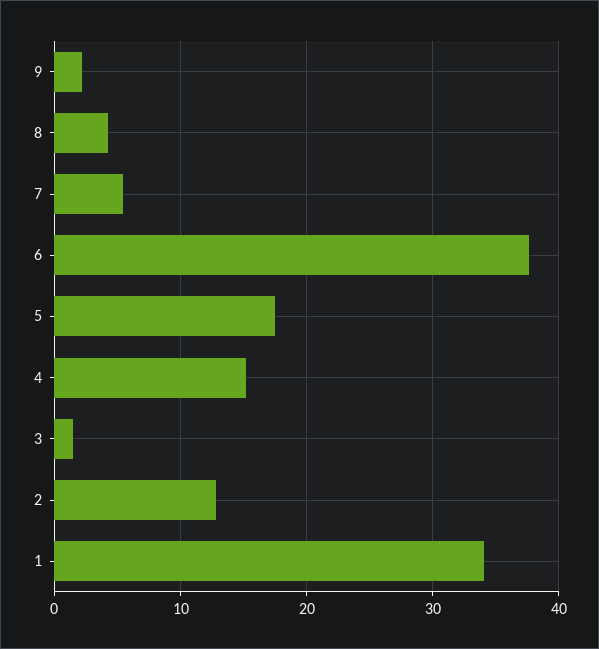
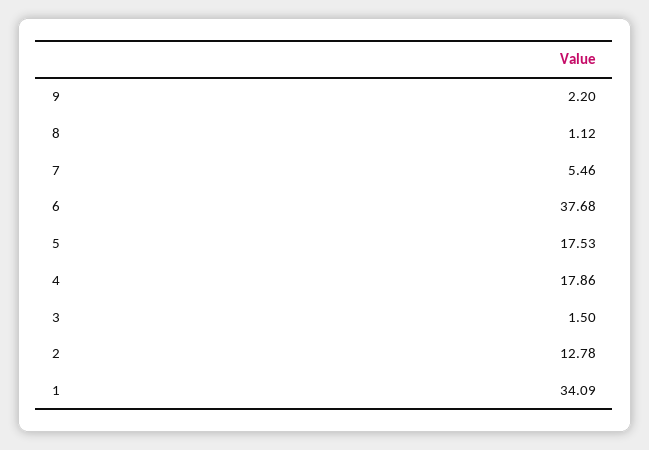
  {
    "9": 2.2,
-   "8": 4,
+   "8": 1.12,
    "7": 5.46,
    "6": 37.68,
    "5": 17.53,
-   "4": 15,
+   "4": 17.86,
    "3": 1.5,
    "2": 12.78,
    "1": 34.09
  }

